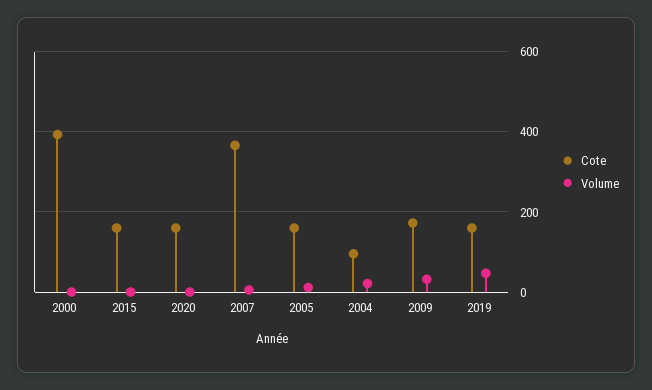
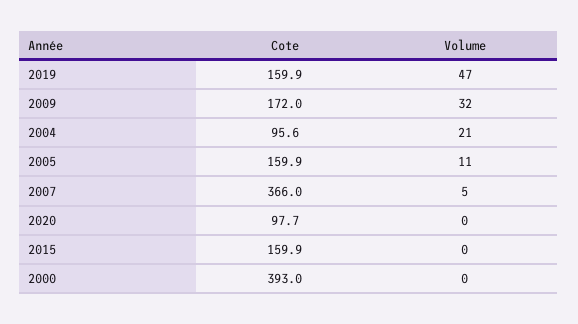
  {
    "Cote": {
      "2000": 393,
      "2015": 159.9,
-     "2020": 160,
+     "2020": 97.7,
      "2007": 366,
      "2005": 159.9,
      "2004": 95.6,
      "2009": 172,
      "2019": 159.9
    },
    "Volume": {
      "2000": 0,
      "2015": 0,
      "2020": 0,
      "2007": 5,
      "2005": 11,
      "2004": 21,
      "2009": 32,
      "2019": 47
    }
  }

